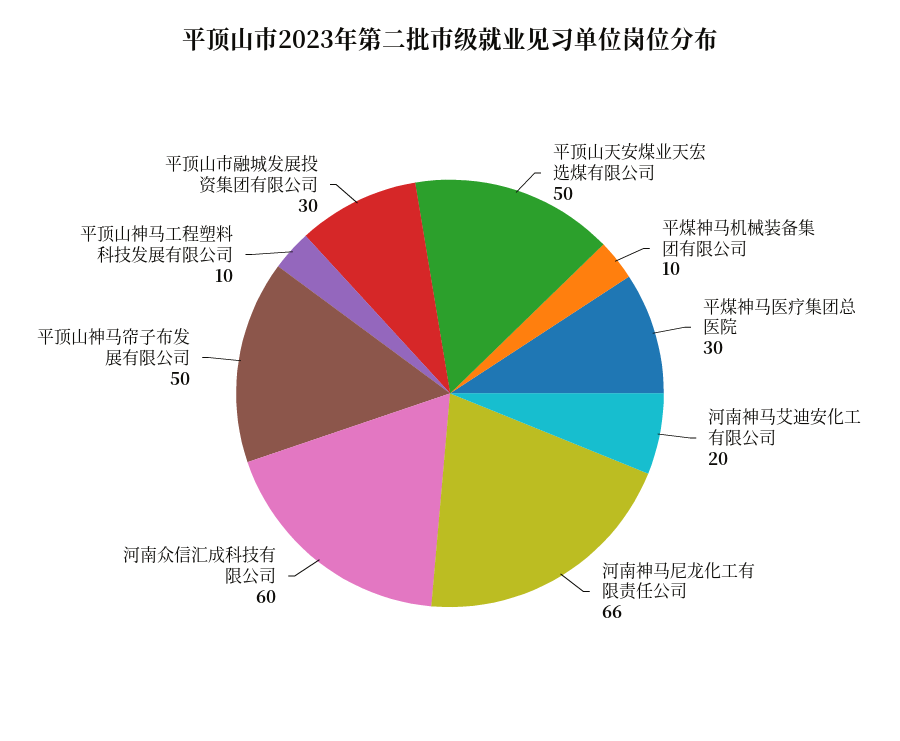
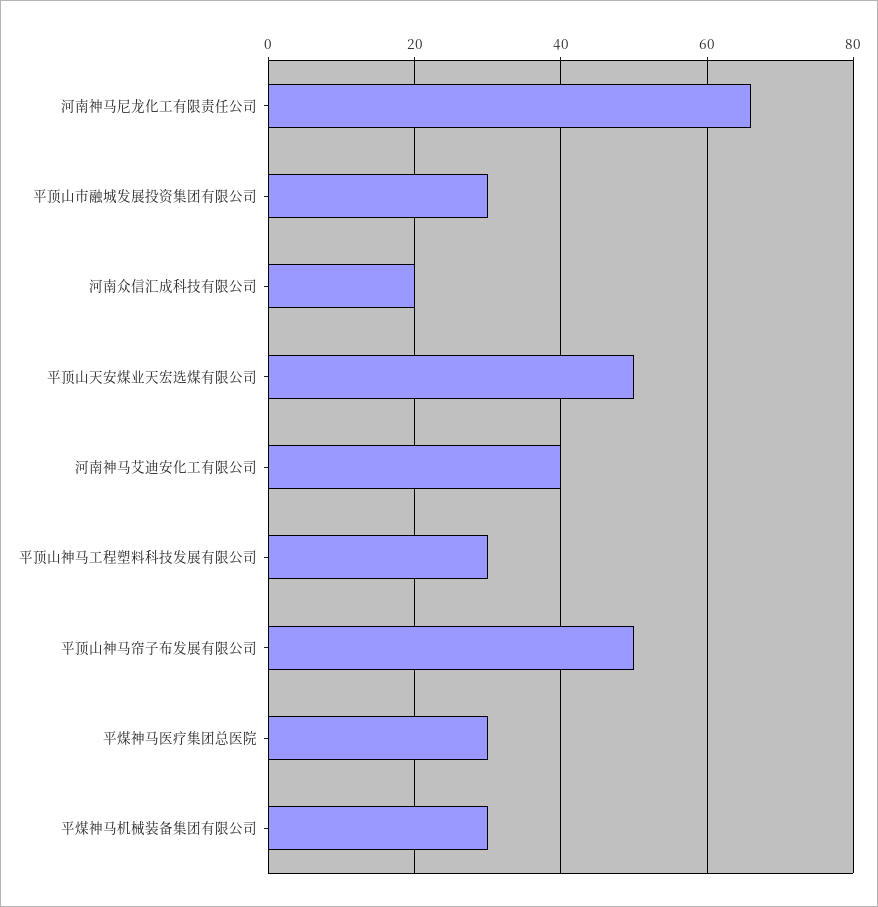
  {
    "平顶山天安煤业天宏选煤有限公司": 50,
-   "平煤神马机械装备集团有限公司": 10,
+   "平煤神马机械装备集团有限公司": 30,
    "平煤神马医疗集团总医院": 30,
-   "河南神马艾迪安化工有限公司": 20,
+   "河南神马艾迪安化工有限公司": 40,
    "河南神马尼龙化工有限责任公司": 66,
-   "河南众信汇成科技有限公司": 60,
+   "河南众信汇成科技有限公司": 20,
    "平顶山神马帘子布发展有限公司": 50,
-   "平顶山神马工程塑料科技发展有限公司": 10,
+   "平顶山神马工程塑料科技发展有限公司": 30,
    "平顶山市融城发展投资集团有限公司": 30
  }

